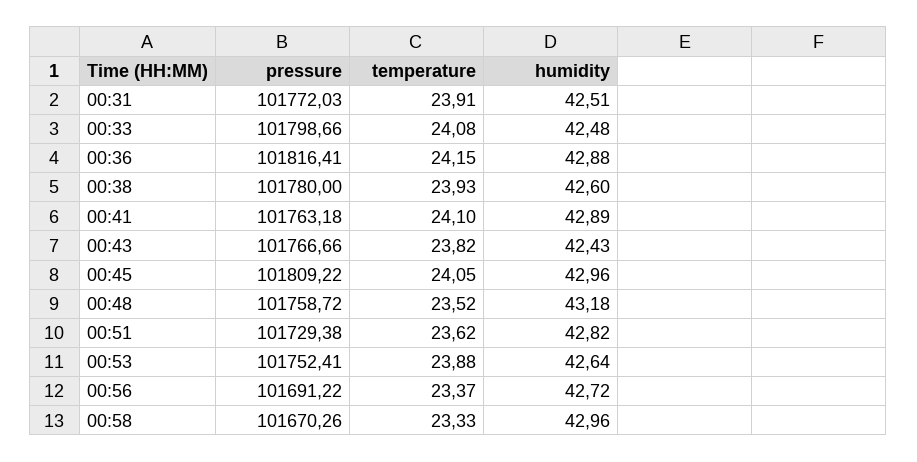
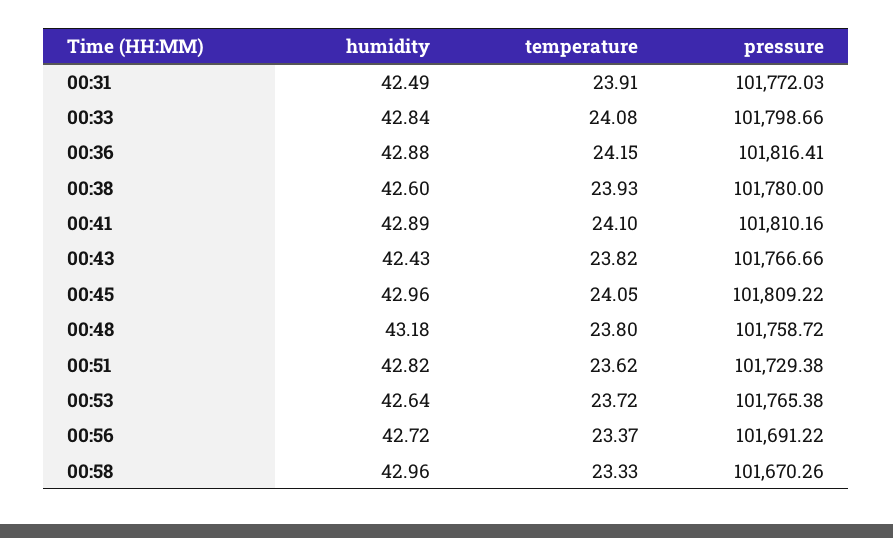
  {
    "pressure": {
      "00:31": 101772.03,
      "00:33": 101798.66,
      "00:36": 101816.41,
      "00:38": 101780,
-     "00:41": 101763.18,
+     "00:41": 101810.16,
      "00:43": 101766.66,
      "00:45": 101809.22,
      "00:48": 101758.72,
      "00:51": 101729.38,
-     "00:53": 101752.41,
+     "00:53": 101765.38,
      "00:56": 101691.22,
      "00:58": 101670.26
    },
    "temperature": {
      "00:31": 23.91,
      "00:33": 24.08,
      "00:36": 24.15,
      "00:38": 23.93,
      "00:41": 24.1,
      "00:43": 23.82,
      "00:45": 24.05,
-     "00:48": 23.52,
+     "00:48": 23.8,
      "00:51": 23.62,
-     "00:53": 23.88,
+     "00:53": 23.72,
      "00:56": 23.37,
      "00:58": 23.33
    },
    "humidity": {
-     "00:31": 42.51,
+     "00:31": 42.49,
-     "00:33": 42.48,
+     "00:33": 42.84,
      "00:36": 42.88,
      "00:38": 42.6,
      "00:41": 42.89,
      "00:43": 42.43,
      "00:45": 42.96,
      "00:48": 43.18,
      "00:51": 42.82,
      "00:53": 42.64,
      "00:56": 42.72,
      "00:58": 42.96
    }
  }

